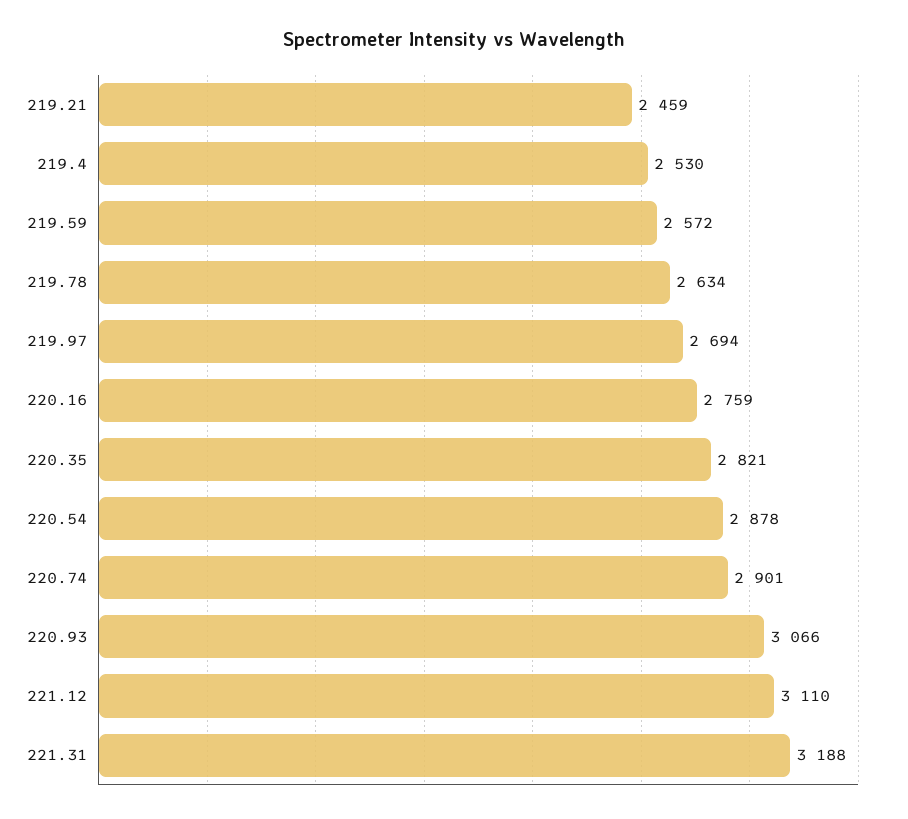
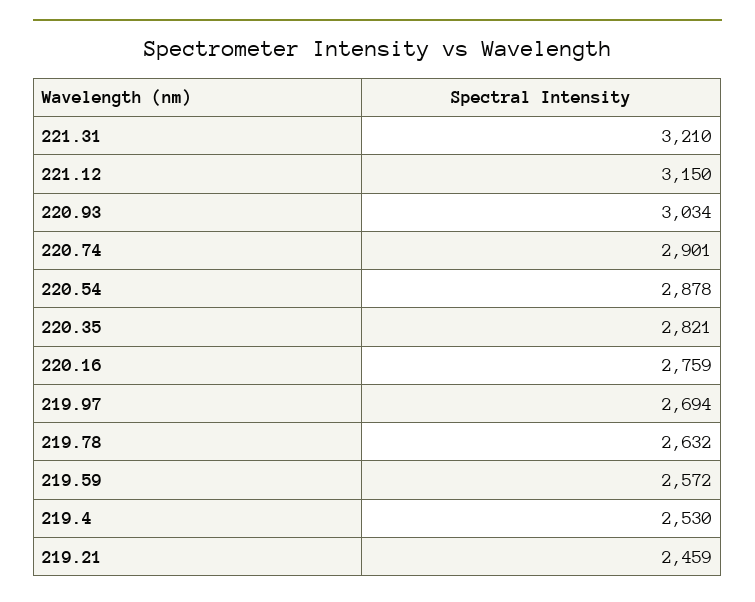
  {
    "219.21": 2459,
    "219.4": 2530,
    "219.59": 2572,
-   "219.78": 2634,
+   "219.78": 2632,
    "219.97": 2694,
    "220.16": 2759,
    "220.35": 2821,
    "220.54": 2878,
    "220.74": 2901,
-   "220.93": 3066,
+   "220.93": 3034,
-   "221.12": 3110,
+   "221.12": 3150,
-   "221.31": 3188
+   "221.31": 3210
  }

